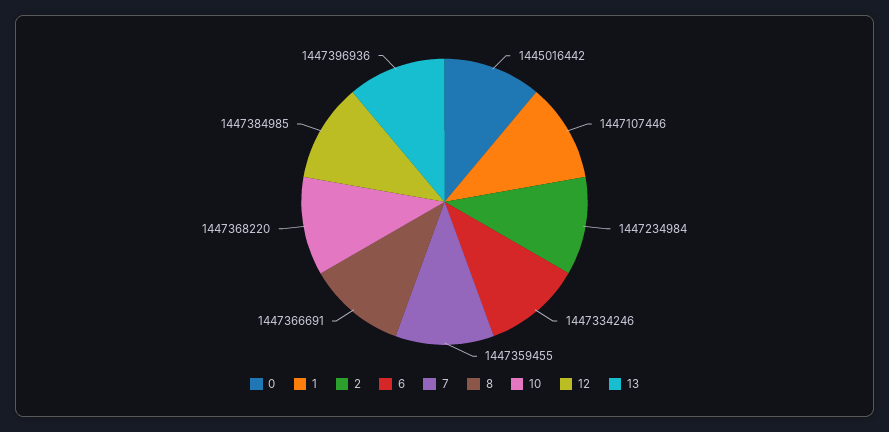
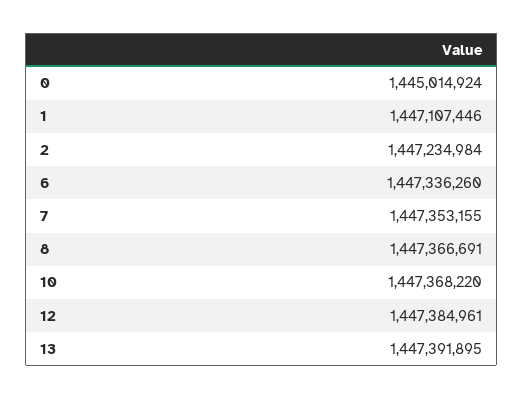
  {
-   "0": 1445016442,
+   "0": 1445014924,
    "1": 1447107446,
    "2": 1447234984,
-   "6": 1447334246,
+   "6": 1447336260,
-   "7": 1447359455,
+   "7": 1447353155,
    "8": 1447366691,
    "10": 1447368220,
-   "12": 1447384985,
+   "12": 1447384961,
-   "13": 1447396936
+   "13": 1447391895
  }

